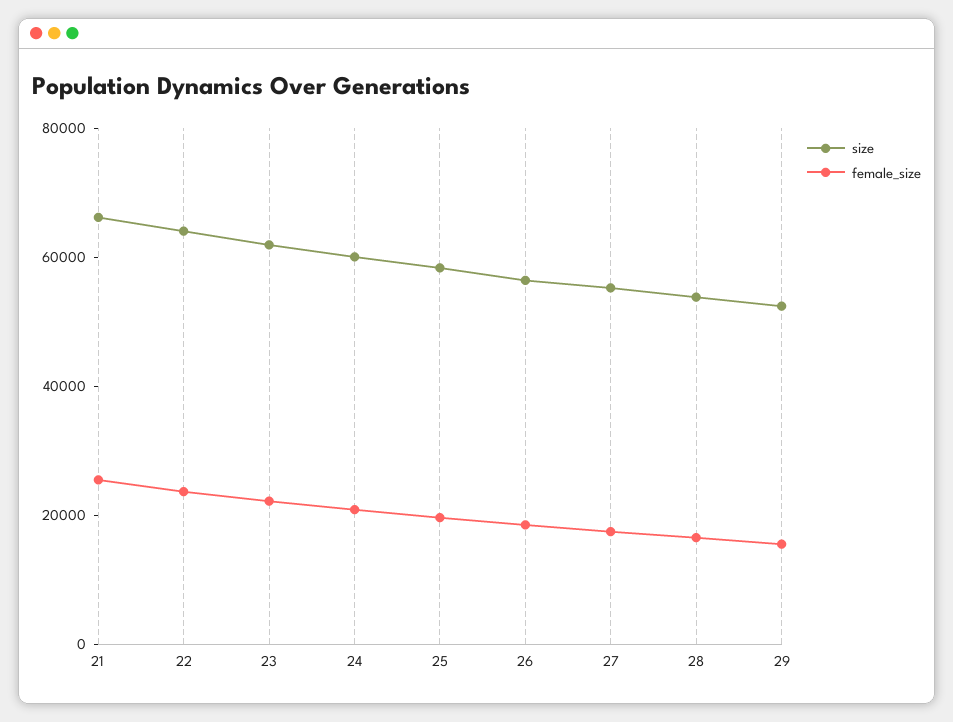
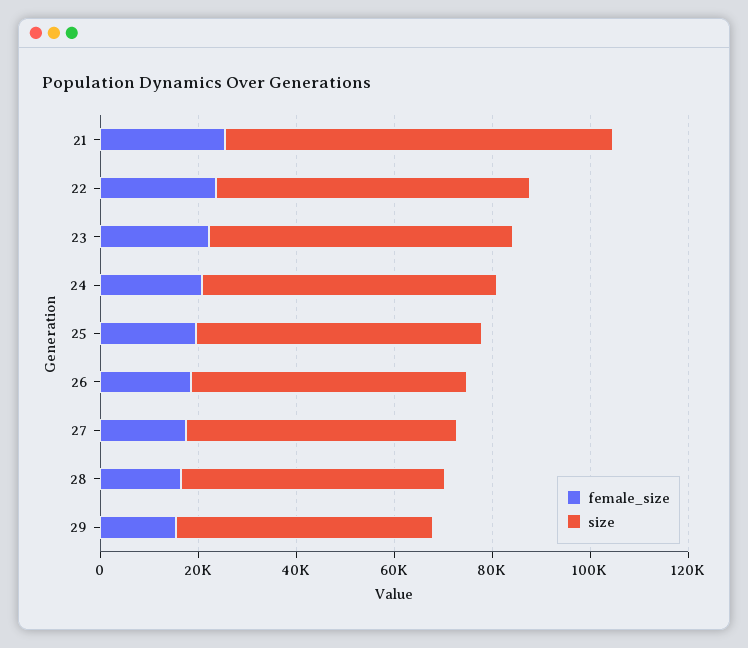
  {
    "size": {
-     "21": 65000,
+     "21": 80000,
      "22": 65000,
      "23": 60000,
      "24": 60000,
      "25": 60000,
      "26": 55000,
      "27": 55000,
      "28": 55000,
      "29": 50000
    },
    "female_size": {
      "21": 25000,
      "22": 25000,
      "23": 20000,
      "24": 20000,
      "25": 20000,
      "26": 20000,
      "27": 15000,
      "28": 15000,
      "29": 15000
    }
  }

